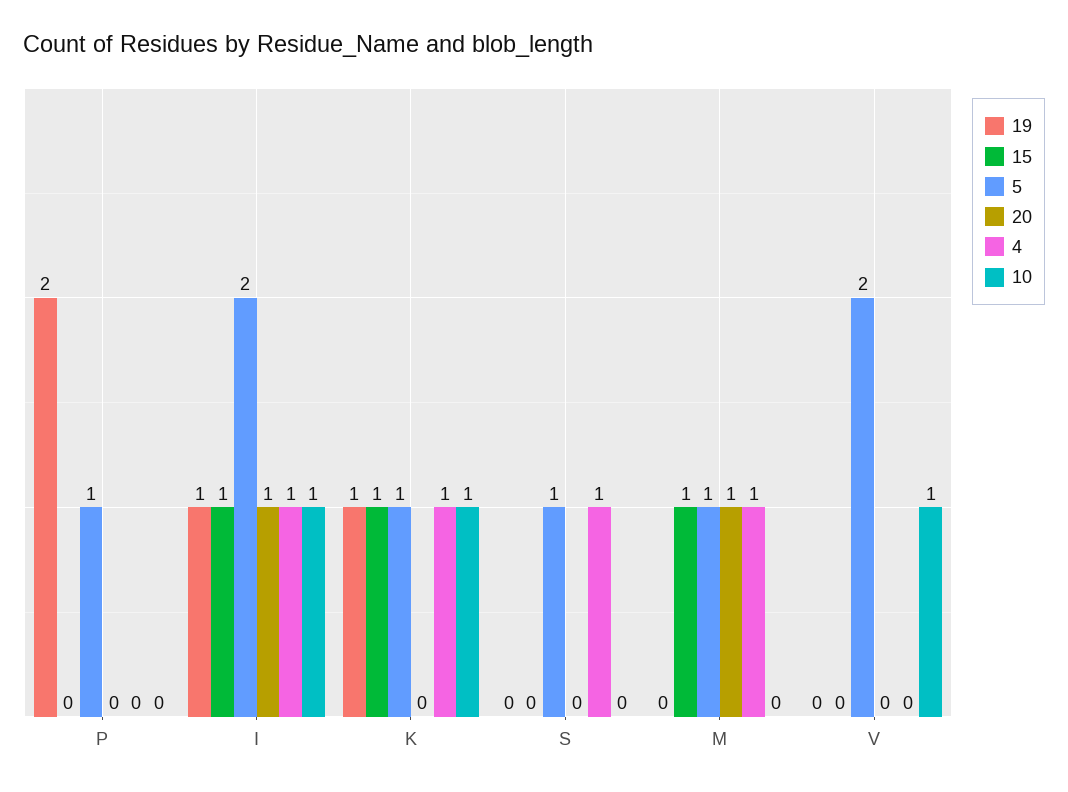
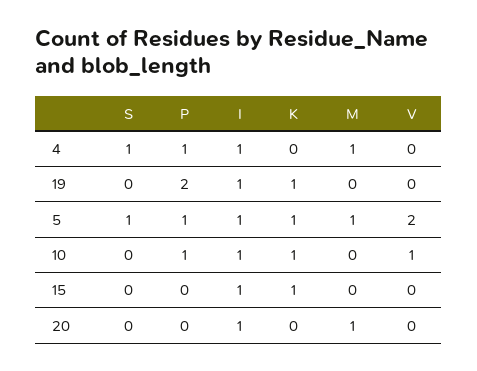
  {
    "19": {
      "P": 2,
      "I": 1,
      "K": 1,
      "S": 0,
      "M": 0,
      "V": 0
    },
    "15": {
      "P": 0,
      "I": 1,
      "K": 1,
      "S": 0,
-     "M": 1,
+     "M": 0,
      "V": 0
    },
    "5": {
      "P": 1,
-     "I": 2,
+     "I": 1,
      "K": 1,
      "S": 1,
      "M": 1,
      "V": 2
    },
    "20": {
      "P": 0,
      "I": 1,
      "K": 0,
      "S": 0,
      "M": 1,
      "V": 0
    },
    "4": {
-     "P": 0,
+     "P": 1,
      "I": 1,
-     "K": 1,
+     "K": 0,
      "S": 1,
      "M": 1,
      "V": 0
    },
    "10": {
-     "P": 0,
+     "P": 1,
      "I": 1,
      "K": 1,
      "S": 0,
      "M": 0,
      "V": 1
    }
  }

